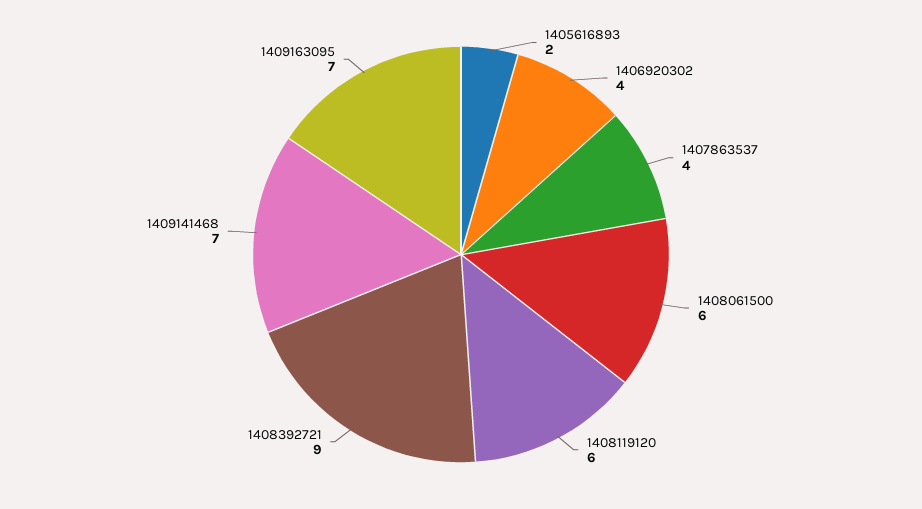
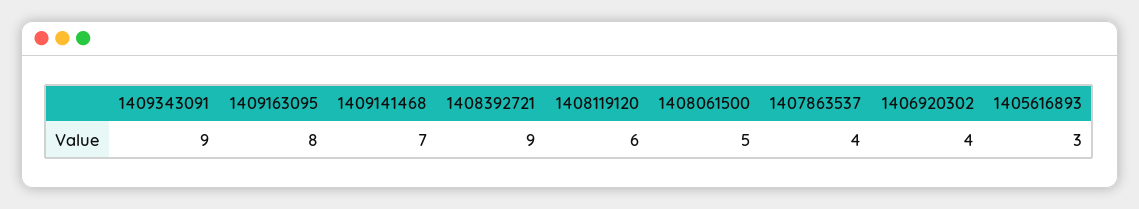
  {
-   "1405616893": 2,
+   "1405616893": 3,
    "1406920302": 4,
    "1407863537": 4,
-   "1408061500": 6,
+   "1408061500": 5,
    "1408119120": 6,
    "1408392721": 9,
    "1409141468": 7,
-   "1409163095": 7
+   "1409163095": 8,
+   "1409343091": 9
  }

